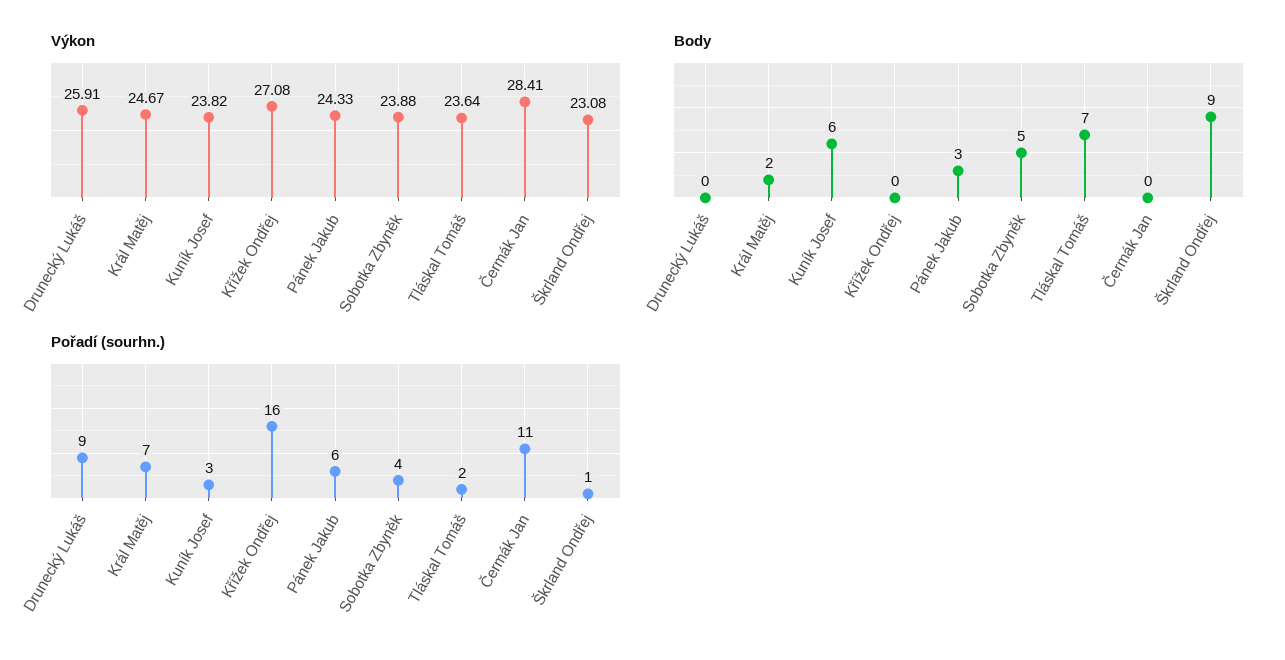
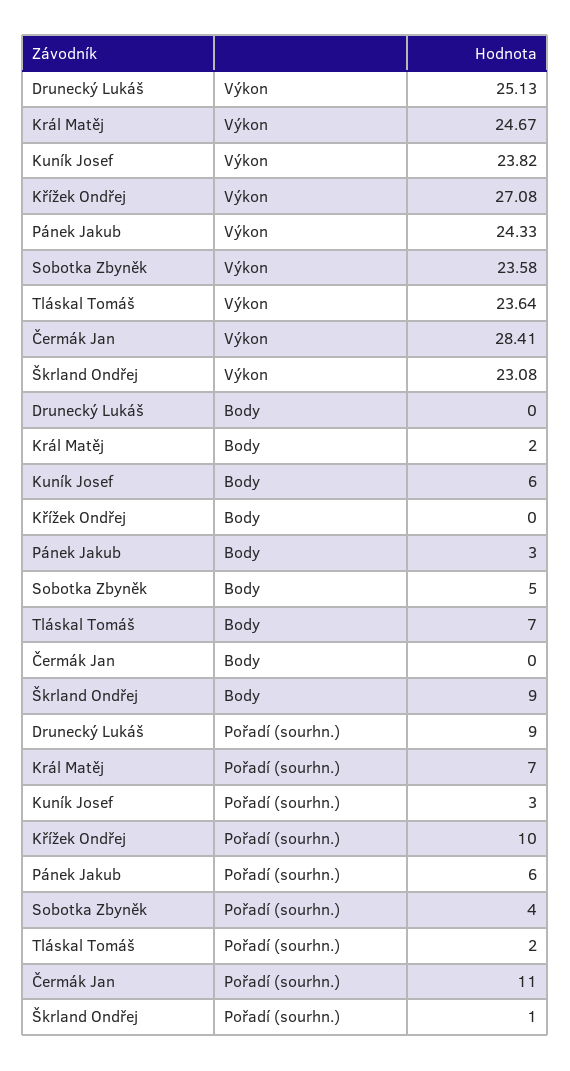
  {
    "Výkon": {
-     "Drunecký Lukáš": 25.91,
+     "Drunecký Lukáš": 25.13,
      "Král Matěj": 24.67,
      "Kuník Josef": 23.82,
      "Křížek Ondřej": 27.08,
      "Pánek Jakub": 24.33,
-     "Sobotka Zbyněk": 23.88,
+     "Sobotka Zbyněk": 23.58,
      "Tláskal Tomáš": 23.64,
      "Čermák Jan": 28.41,
      "Škrland Ondřej": 23.08
    },
    "Body": {
      "Drunecký Lukáš": 0,
      "Král Matěj": 2,
      "Kuník Josef": 6,
      "Křížek Ondřej": 0,
      "Pánek Jakub": 3,
      "Sobotka Zbyněk": 5,
      "Tláskal Tomáš": 7,
      "Čermák Jan": 0,
      "Škrland Ondřej": 9
    },
    "Pořadí (sourhn.)": {
      "Drunecký Lukáš": 9,
      "Král Matěj": 7,
      "Kuník Josef": 3,
-     "Křížek Ondřej": 16,
+     "Křížek Ondřej": 10,
      "Pánek Jakub": 6,
      "Sobotka Zbyněk": 4,
      "Tláskal Tomáš": 2,
      "Čermák Jan": 11,
      "Škrland Ondřej": 1
    }
  }

